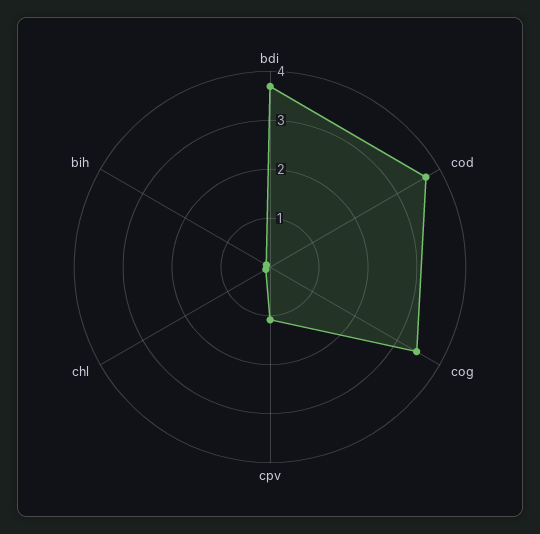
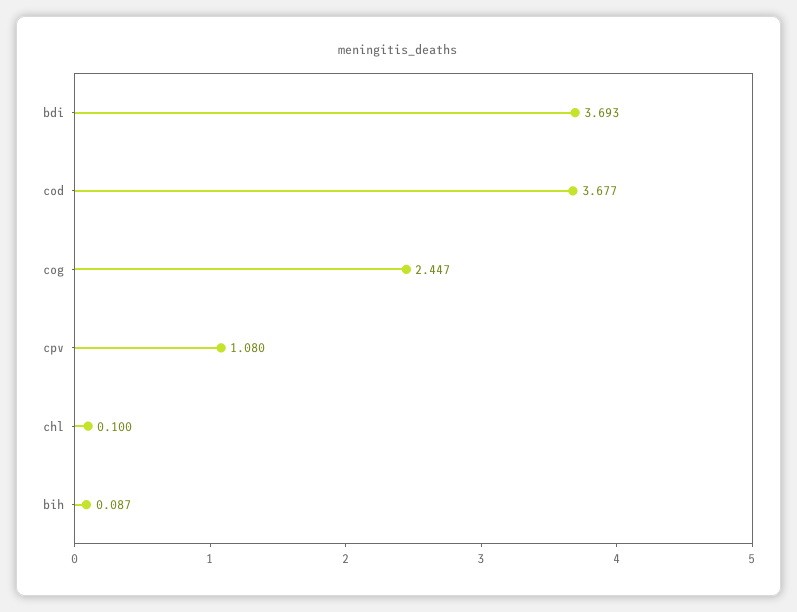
  {
    "bdi": 3.693,
    "cod": 3.677,
-   "cog": 3.4,
+   "cog": 2.447,
    "cpv": 1.08,
    "chl": 0.1,
    "bih": 0.087
  }

